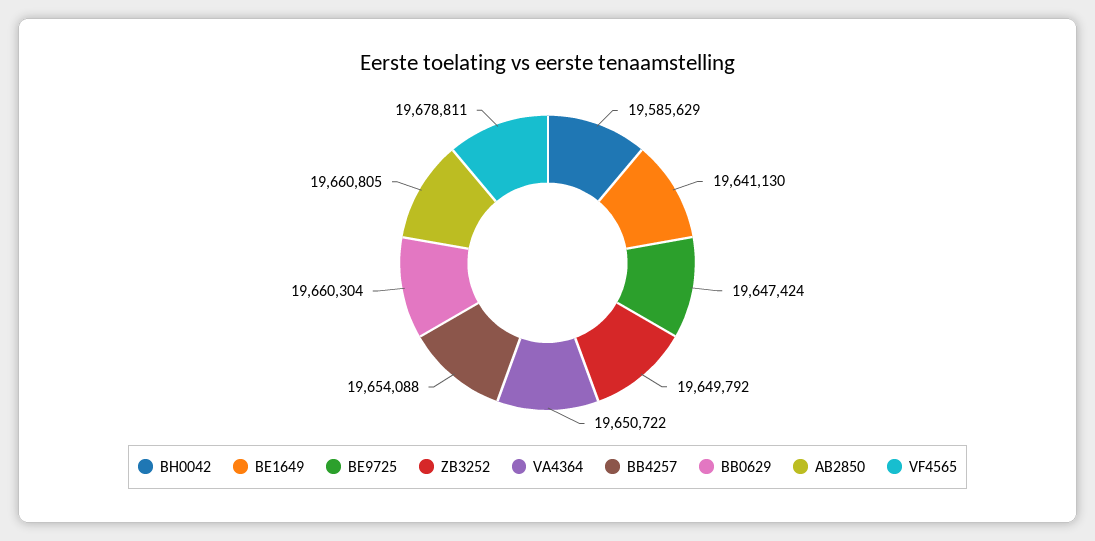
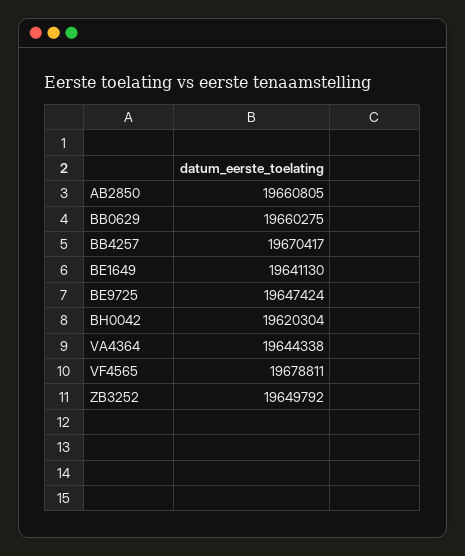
  {
-   "BH0042": 19585629,
+   "BH0042": 19620304,
    "BE1649": 19641130,
    "BE9725": 19647424,
    "ZB3252": 19649792,
-   "VA4364": 19650722,
+   "VA4364": 19644338,
-   "BB4257": 19654088,
+   "BB4257": 19670417,
-   "BB0629": 19660304,
+   "BB0629": 19660275,
    "AB2850": 19660805,
    "VF4565": 19678811
  }

